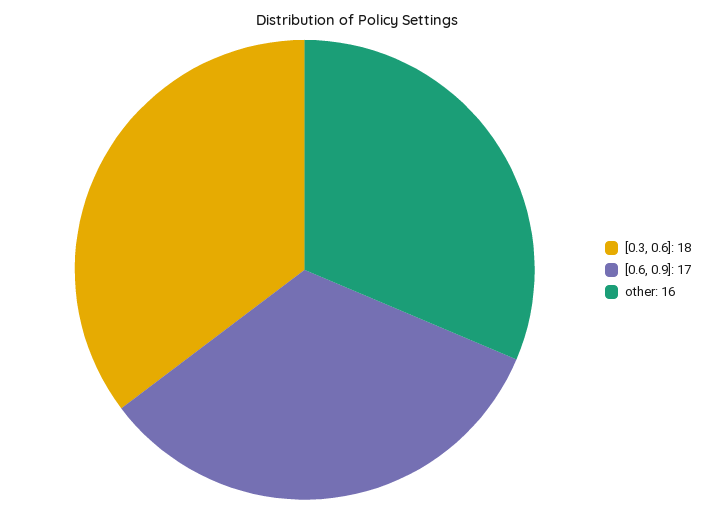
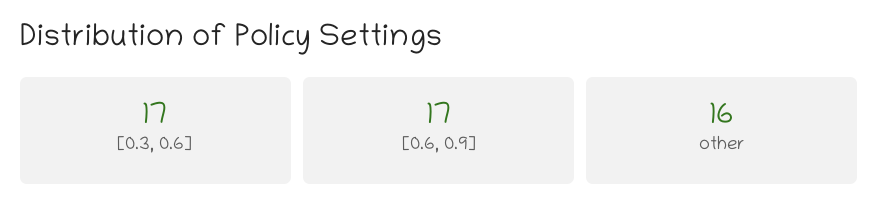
  {
-   "[0.3, 0.6]": 18,
+   "[0.3, 0.6]": 17,
    "[0.6, 0.9]": 17,
    "other": 16
  }

